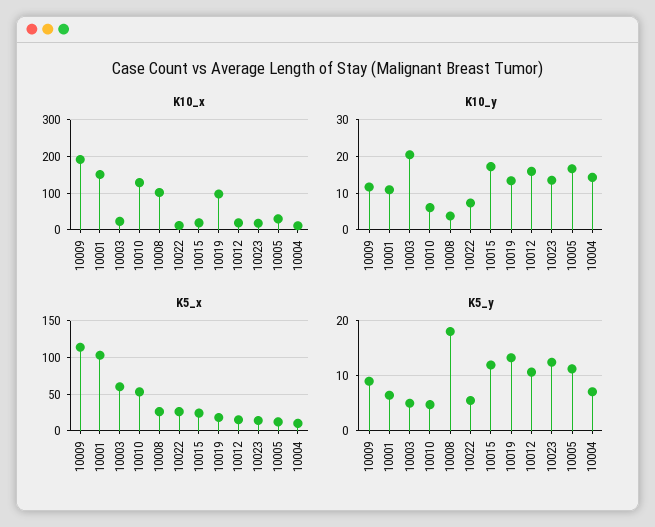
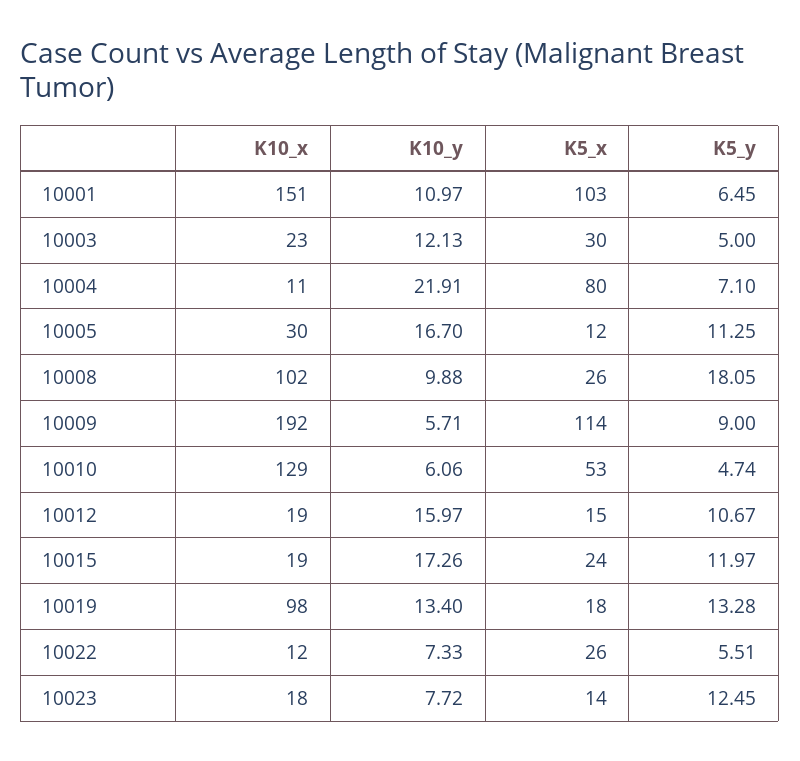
  {
    "K10_x": {
      "10009": 192,
      "10001": 151,
      "10003": 23,
      "10010": 129,
      "10008": 102,
      "10022": 12,
      "10015": 19,
      "10019": 98,
      "10012": 19,
      "10023": 18,
      "10005": 30,
      "10004": 11
    },
    "K10_y": {
-     "10009": 12,
+     "10009": 5.71,
      "10001": 10.97,
-     "10003": 20,
+     "10003": 12.13,
      "10010": 6.06,
-     "10008": 4,
+     "10008": 9.88,
      "10022": 7.33,
      "10015": 17.26,
      "10019": 13.4,
      "10012": 15.97,
-     "10023": 14,
+     "10023": 7.72,
      "10005": 16.7,
-     "10004": 14
+     "10004": 21.91
    },
    "K5_x": {
      "10009": 114,
      "10001": 103,
-     "10003": 60,
+     "10003": 30,
      "10010": 53,
      "10008": 26,
      "10022": 26,
      "10015": 24,
      "10019": 18,
      "10012": 15,
      "10023": 14,
      "10005": 12,
-     "10004": 10
+     "10004": 80
    },
    "K5_y": {
      "10009": 9,
      "10001": 6.45,
      "10003": 5,
      "10010": 4.74,
      "10008": 18.05,
      "10022": 5.51,
      "10015": 11.97,
      "10019": 13.28,
      "10012": 10.67,
      "10023": 12.45,
      "10005": 11.25,
      "10004": 7.1
    }
  }

